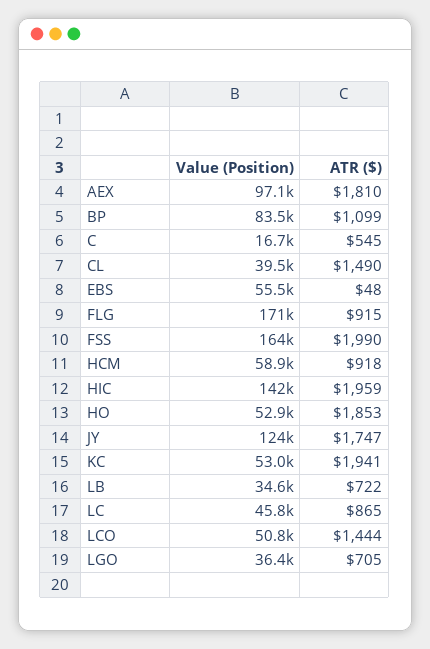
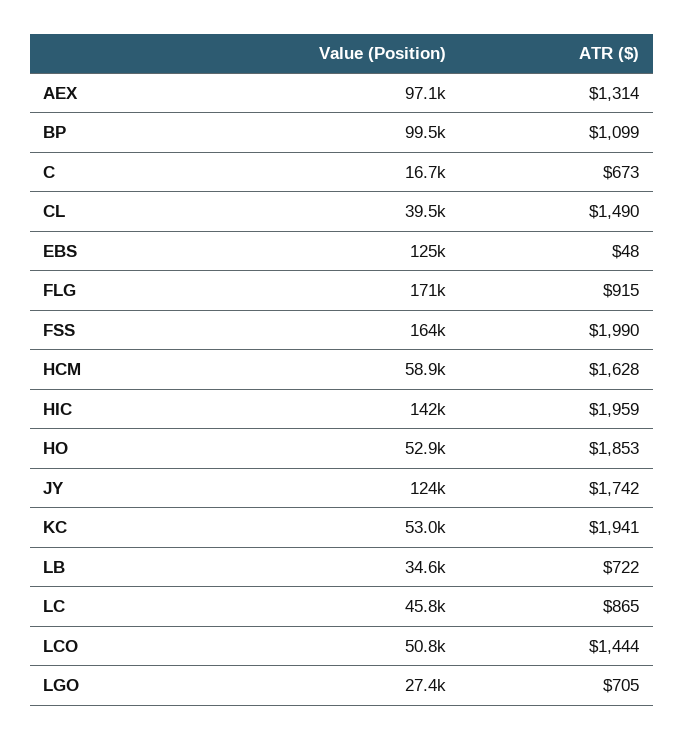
  {
    "Value (Position)": {
      "AEX": 97100,
-     "BP": 83500,
+     "BP": 99500,
      "C": 16700,
      "CL": 39500,
-     "EBS": 55500,
+     "EBS": 125000,
      "FLG": 171000,
      "FSS": 164000,
      "HCM": 58900,
      "HIC": 142000,
      "HO": 52900,
      "JY": 124000,
      "KC": 53000,
      "LB": 34600,
      "LC": 45800,
      "LCO": 50800,
-     "LGO": 36400
+     "LGO": 27400
    },
    "ATR ($)": {
-     "AEX": 1810,
+     "AEX": 1314,
      "BP": 1099,
-     "C": 545,
+     "C": 673,
      "CL": 1490,
      "EBS": 48,
      "FLG": 915,
      "FSS": 1990,
-     "HCM": 918,
+     "HCM": 1628,
      "HIC": 1959,
      "HO": 1853,
-     "JY": 1747,
+     "JY": 1742,
      "KC": 1941,
      "LB": 722,
      "LC": 865,
      "LCO": 1444,
      "LGO": 705
    }
  }

